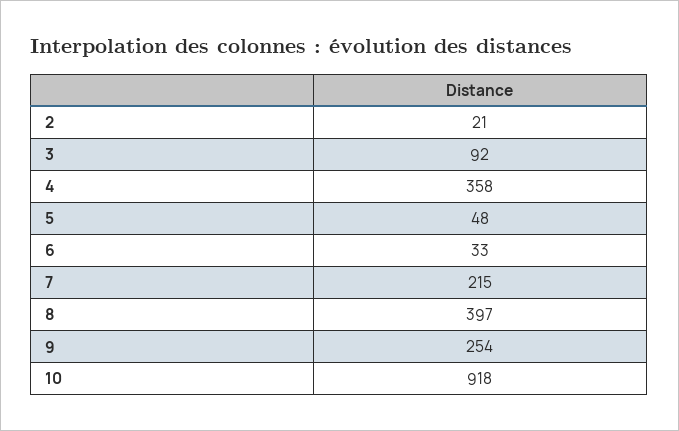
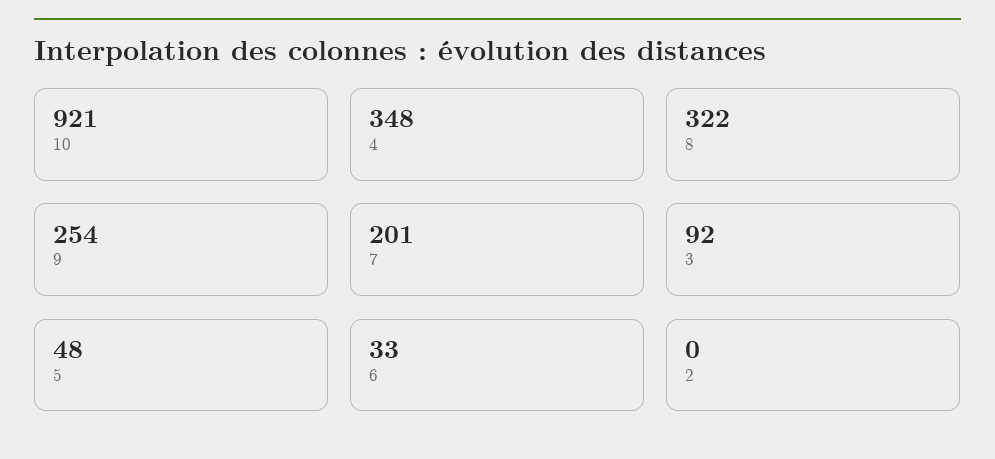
  {
-   "2": 21,
+   "2": 0,
    "3": 92,
-   "4": 358,
+   "4": 348,
    "5": 48,
    "6": 33,
-   "7": 215,
+   "7": 201,
-   "8": 397,
+   "8": 322,
    "9": 254,
-   "10": 918
+   "10": 921
  }

